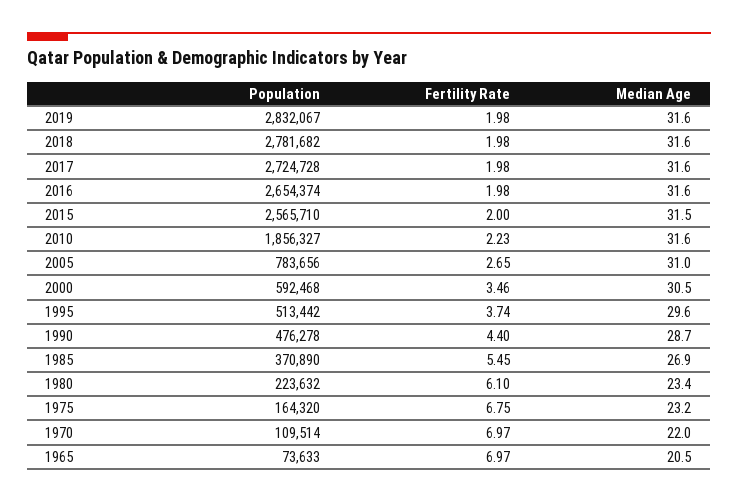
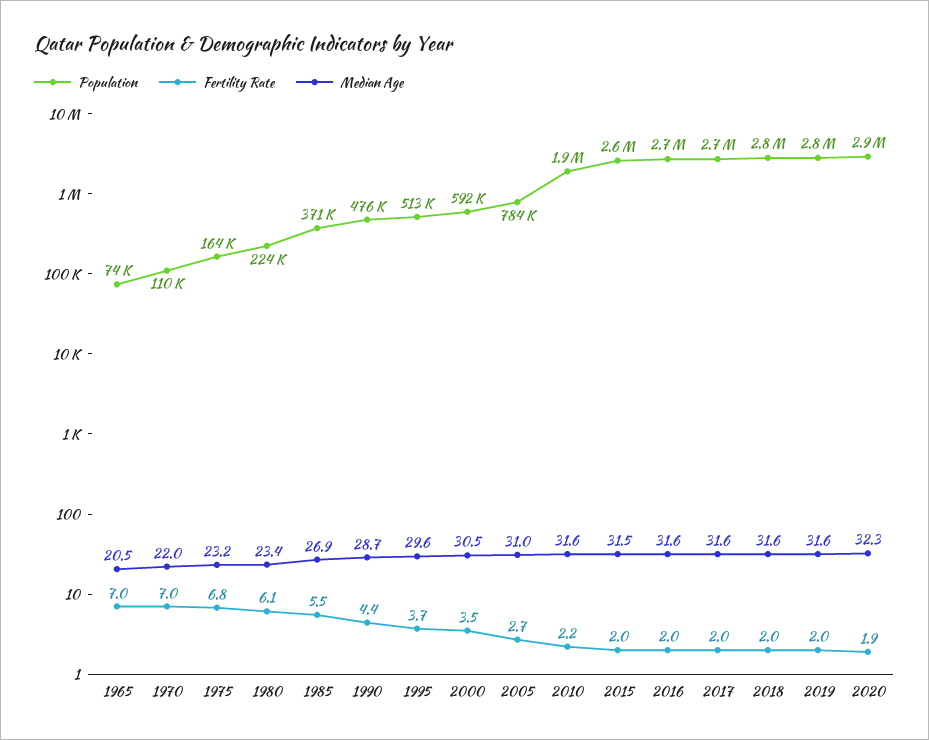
  {
    "Population": {
      "2019": 2832067,
      "2018": 2781682,
      "2017": 2724728,
      "2016": 2654374,
      "2015": 2565710,
      "2010": 1856327,
      "2005": 783656,
      "2000": 592468,
      "1995": 513442,
      "1990": 476278,
      "1985": 370890,
      "1980": 223632,
      "1975": 164320,
      "1970": 109514,
-     "1965": 73633
+     "1965": 73633,
+     "2020": 2900000
    },
    "Fertility Rate": {
      "2019": 1.98,
      "2018": 1.98,
      "2017": 1.98,
      "2016": 1.98,
      "2015": 2,
      "2010": 2.23,
      "2005": 2.65,
      "2000": 3.46,
      "1995": 3.74,
      "1990": 4.4,
      "1985": 5.45,
      "1980": 6.1,
      "1975": 6.75,
      "1970": 6.97,
-     "1965": 6.97
+     "1965": 6.97,
+     "2020": 1.9
    },
    "Median Age": {
      "2019": 31.6,
      "2018": 31.6,
      "2017": 31.6,
      "2016": 31.6,
      "2015": 31.5,
      "2010": 31.6,
      "2005": 31,
      "2000": 30.5,
      "1995": 29.6,
      "1990": 28.7,
      "1985": 26.9,
      "1980": 23.4,
      "1975": 23.2,
      "1970": 22,
-     "1965": 20.5
+     "1965": 20.5,
+     "2020": 32.3
    }
  }

